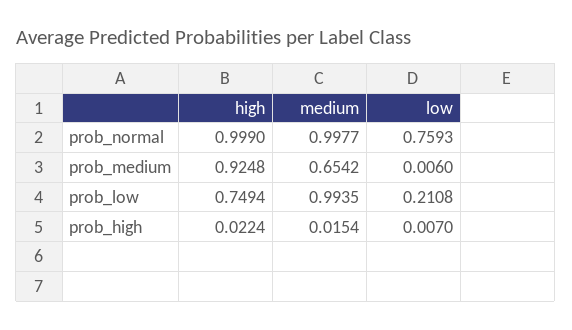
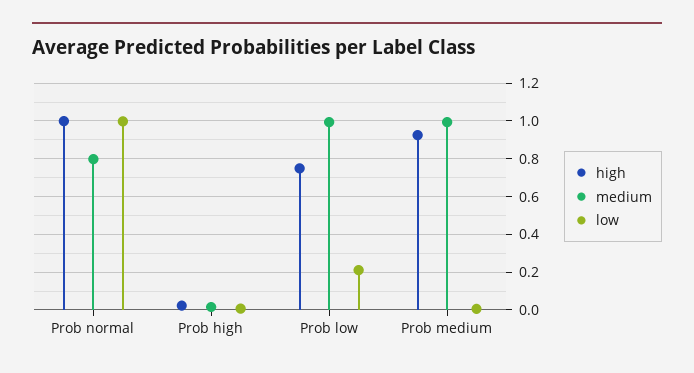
  {
    "high": {
      "prob_normal": 0.999,
      "prob_medium": 0.9248,
      "prob_low": 0.7494,
      "prob_high": 0.0224
    },
    "medium": {
-     "prob_normal": 0.9977,
+     "prob_normal": 0.8,
-     "prob_medium": 0.6542,
+     "prob_medium": 1,
      "prob_low": 0.9935,
      "prob_high": 0.0154
    },
    "low": {
-     "prob_normal": 0.7593,
+     "prob_normal": 1,
      "prob_medium": 0.006,
      "prob_low": 0.2108,
      "prob_high": 0.007
    }
  }

